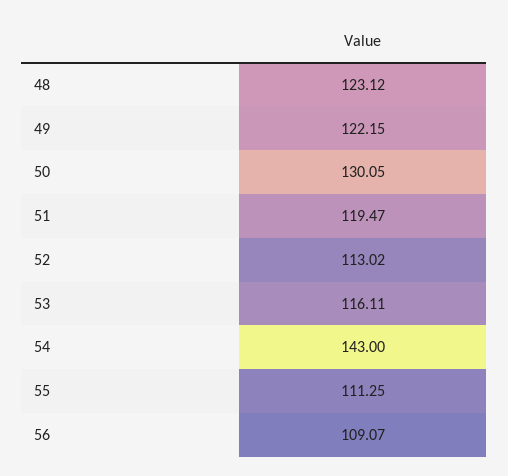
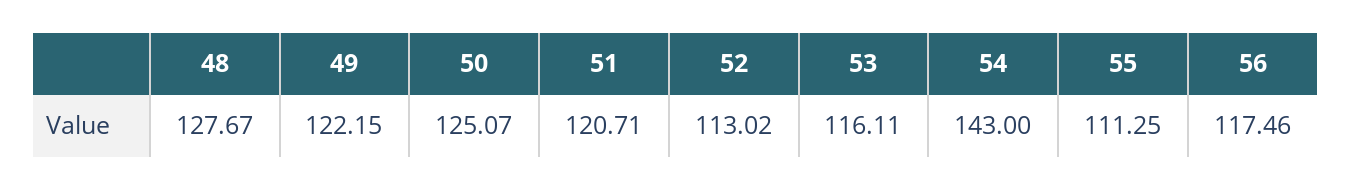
  {
-   "48": 123.12,
+   "48": 127.67,
    "49": 122.15,
-   "50": 130.05,
+   "50": 125.07,
-   "51": 119.47,
+   "51": 120.71,
    "52": 113.02,
    "53": 116.11,
    "54": 143,
    "55": 111.25,
-   "56": 109.07
+   "56": 117.46
  }

